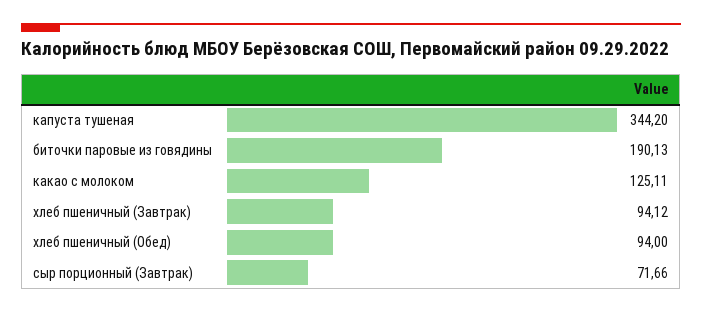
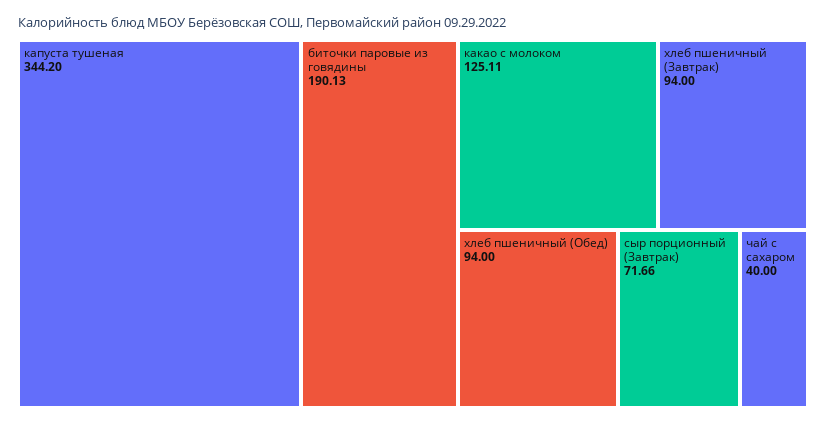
  {
    "капуста тушеная": 344.2,
    "биточки паровые из говядины": 190.13,
    "какао с молоком": 125.11,
-   "хлеб пшеничный (Завтрак)": 94.12,
+   "хлеб пшеничный (Завтрак)": 94,
    "хлеб пшеничный (Обед)": 94,
-   "сыр порционный (Завтрак)": 71.66
+   "сыр порционный (Завтрак)": 71.66,
+   "чай с сахаром": 40
  }

